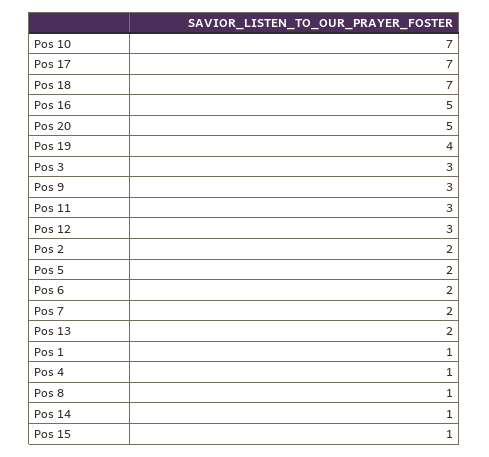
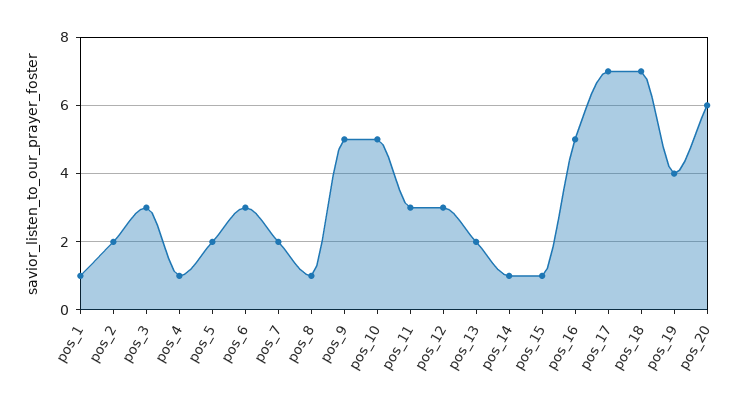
  {
-   "Pos 10": 7,
+   "Pos 10": 5,
    "Pos 17": 7,
    "Pos 18": 7,
    "Pos 16": 5,
-   "Pos 20": 5,
+   "Pos 20": 6,
    "Pos 19": 4,
    "Pos 3": 3,
-   "Pos 9": 3,
+   "Pos 9": 5,
    "Pos 11": 3,
    "Pos 12": 3,
    "Pos 2": 2,
    "Pos 5": 2,
-   "Pos 6": 2,
+   "Pos 6": 3,
    "Pos 7": 2,
    "Pos 13": 2,
    "Pos 1": 1,
    "Pos 4": 1,
    "Pos 8": 1,
    "Pos 14": 1,
    "Pos 15": 1
  }

